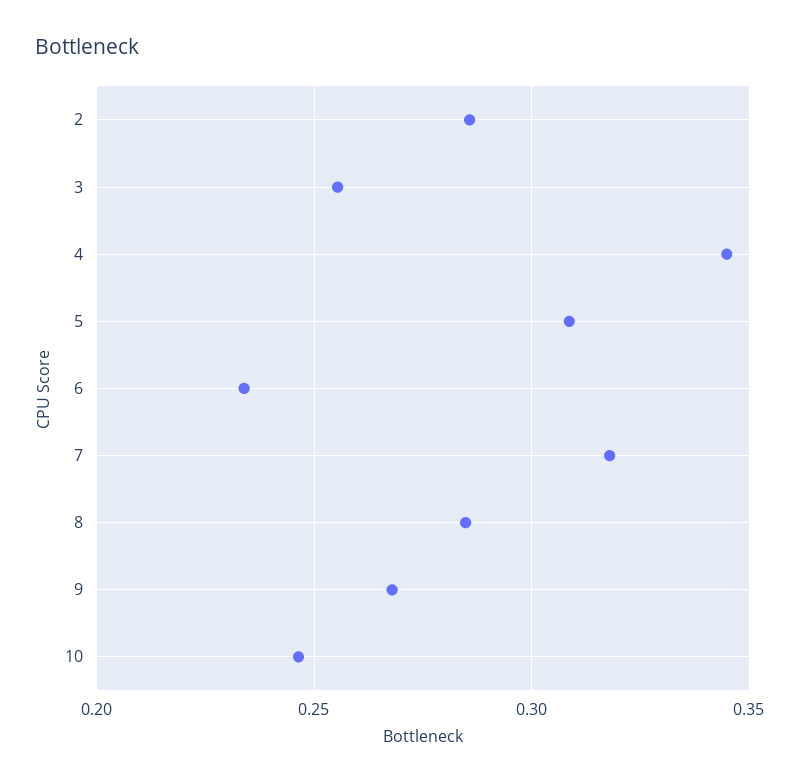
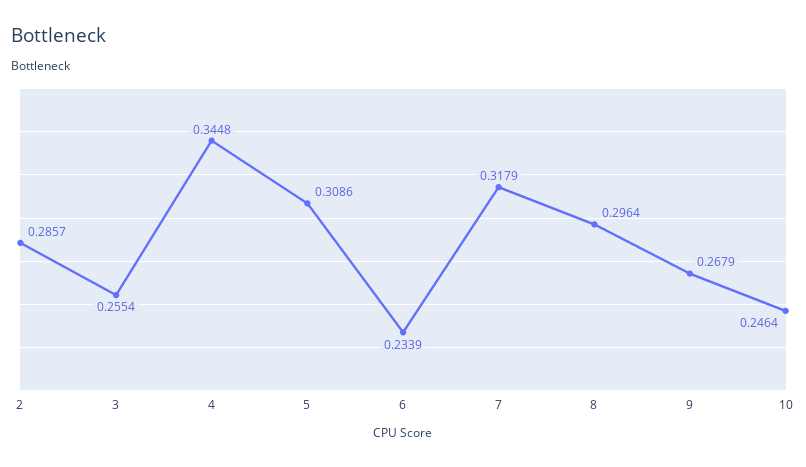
  {
    "2": 0.2857,
    "3": 0.2554,
    "4": 0.3448,
    "5": 0.3086,
    "6": 0.2339,
    "7": 0.3179,
-   "8": 0.285,
+   "8": 0.2964,
    "9": 0.2679,
    "10": 0.2464
  }

